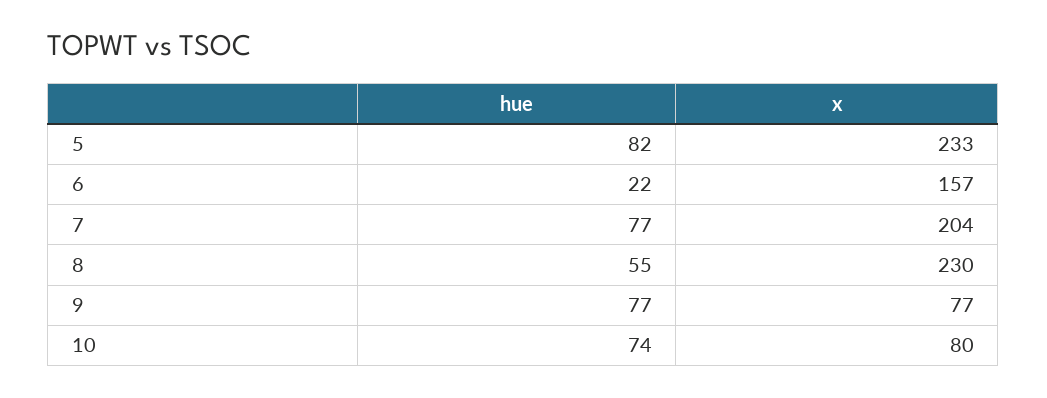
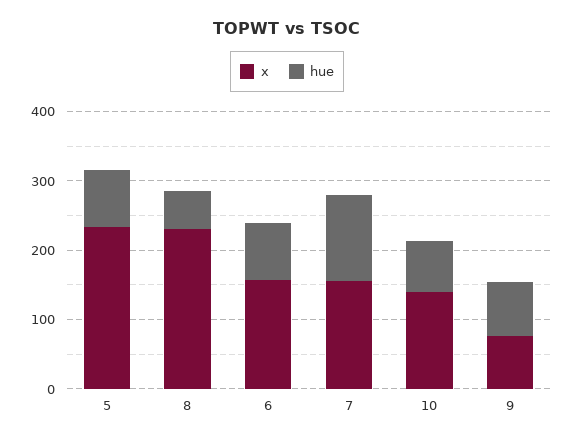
  {
    "hue": {
      "5": 82,
-     "6": 22,
+     "6": 80,
-     "7": 77,
+     "7": 120,
      "8": 55,
      "9": 77,
      "10": 74
    },
    "x": {
      "5": 233,
      "6": 157,
-     "7": 204,
+     "7": 160,
      "8": 230,
      "9": 77,
-     "10": 80
+     "10": 140
    }
  }

